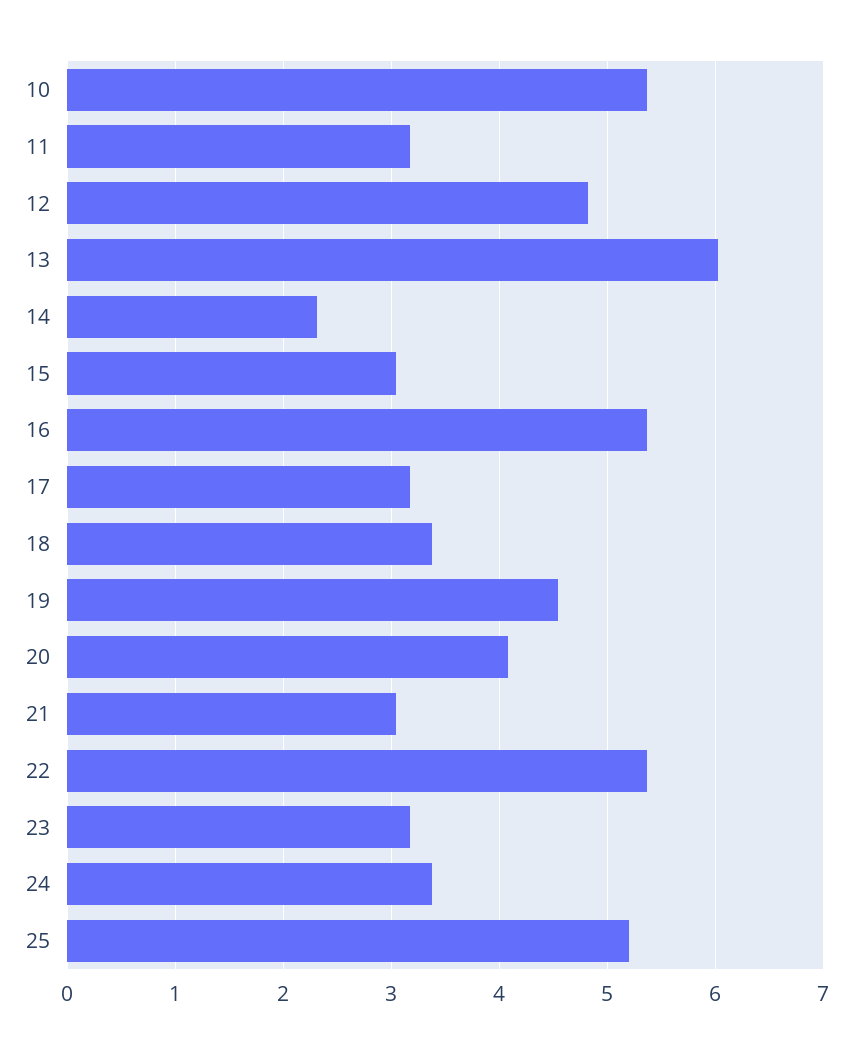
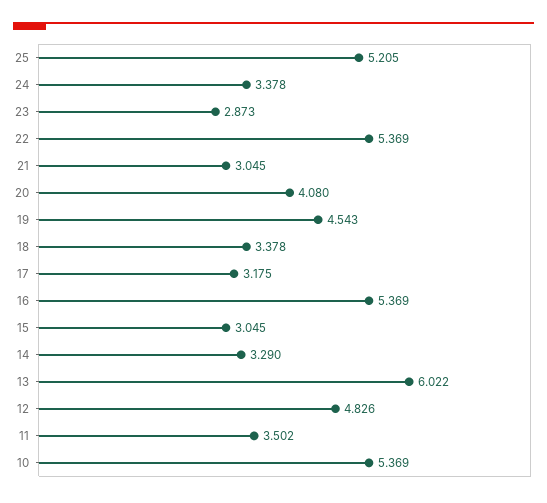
  {
    "10": 5.369,
-   "11": 3.2,
+   "11": 3.502,
    "12": 4.826,
    "13": 6.022,
-   "14": 2.3,
+   "14": 3.29,
    "15": 3.045,
    "16": 5.369,
    "17": 3.175,
    "18": 3.378,
    "19": 4.543,
    "20": 4.08,
    "21": 3.045,
    "22": 5.369,
-   "23": 3.2,
+   "23": 2.873,
    "24": 3.378,
    "25": 5.205
  }

